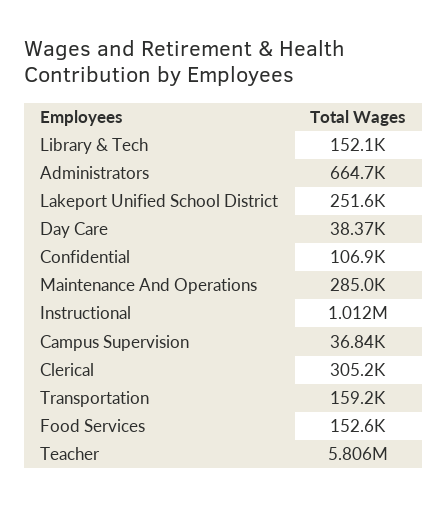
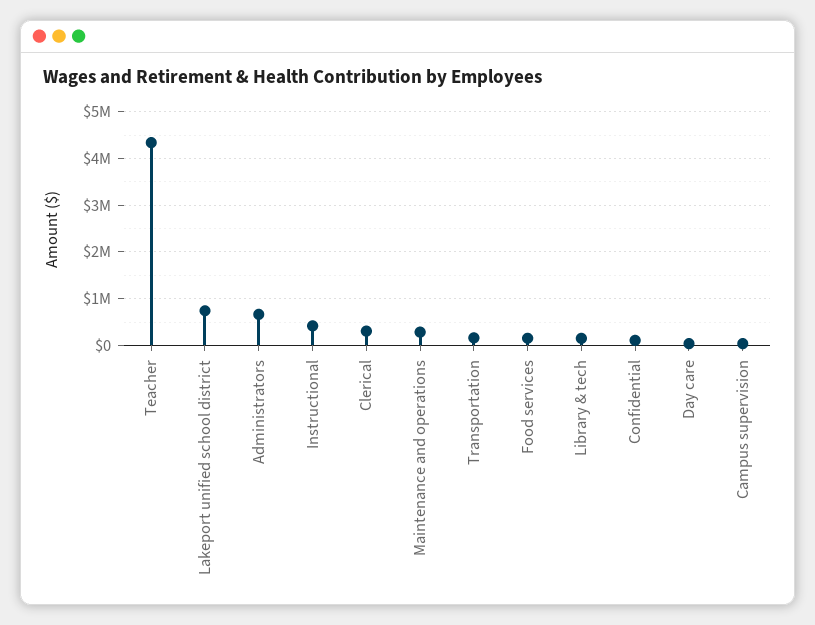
  {
    "Library & Tech": 152100,
    "Administrators": 664700,
-   "Lakeport Unified School District": 251600,
+   "Lakeport Unified School District": 800000,
    "Day Care": 38370,
    "Confidential": 106900,
    "Maintenance And Operations": 285000,
-   "Instructional": 1012000,
+   "Instructional": 400000,
    "Campus Supervision": 36840,
    "Clerical": 305200,
    "Transportation": 159200,
    "Food Services": 152600,
-   "Teacher": 5806000
+   "Teacher": 4400000
  }

